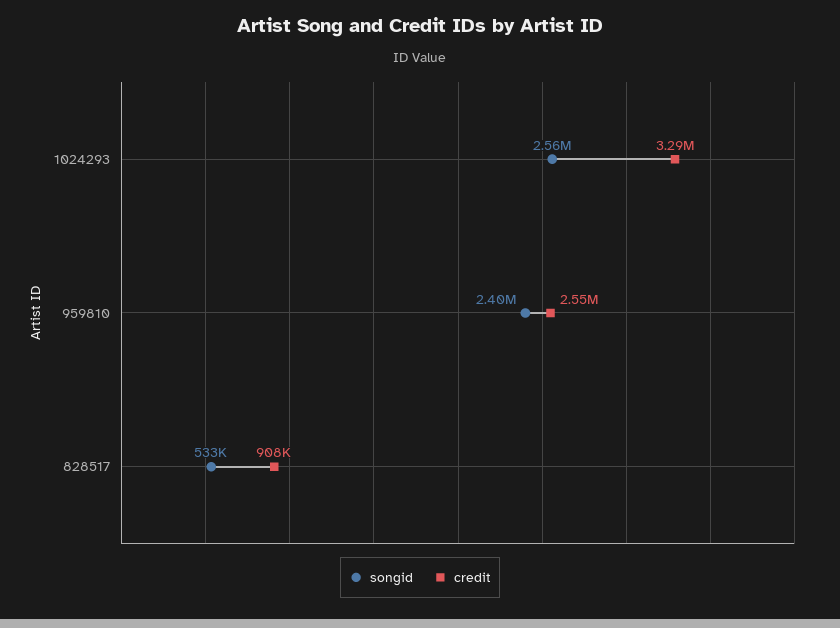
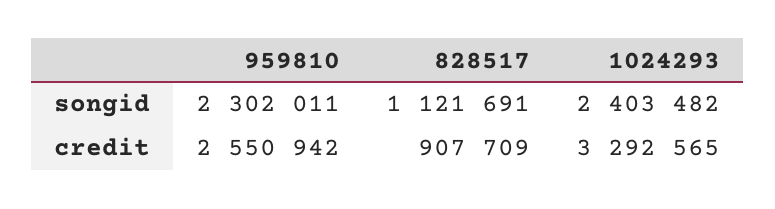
  {
    "songid": {
-     "1024293": 2560000,
+     "1024293": 2403482,
-     "959810": 2400000,
+     "959810": 2302011,
-     "828517": 533000
+     "828517": 1121691
    },
    "credit": {
      "1024293": 3292565,
      "959810": 2550942,
      "828517": 907709
    }
  }

